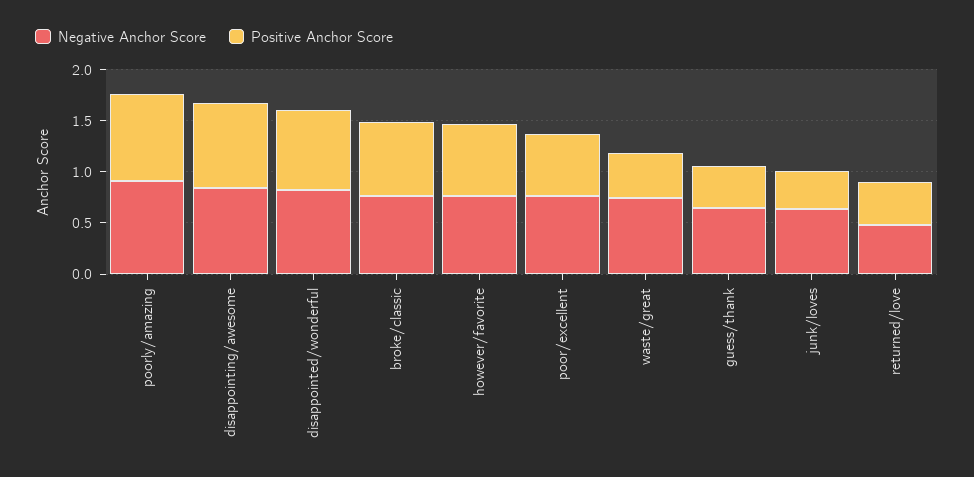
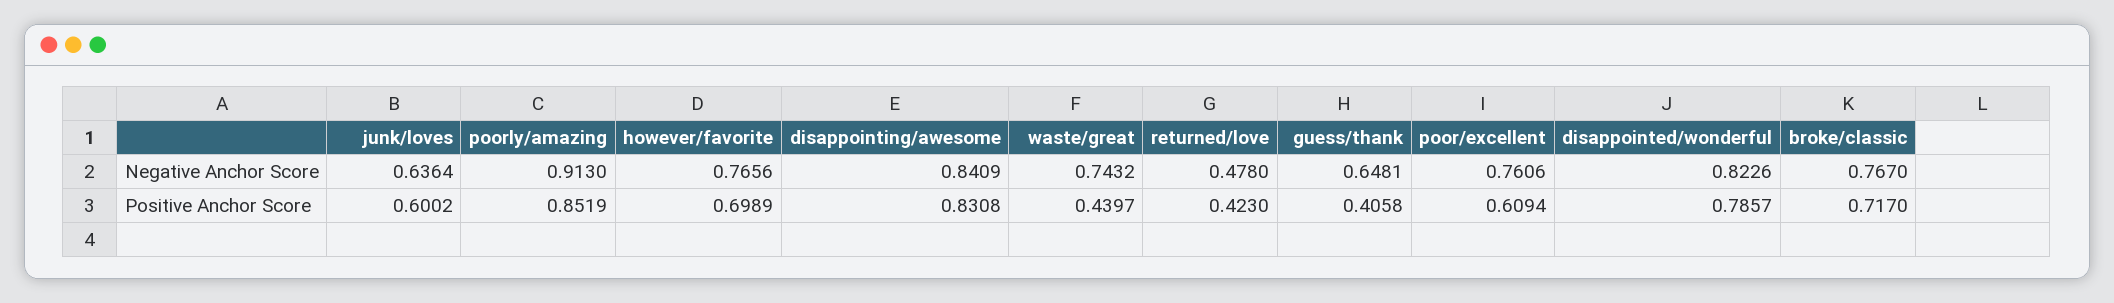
  {
    "Negative Anchor Score": {
      "poorly/amazing": 0.913,
      "disappointing/awesome": 0.8409,
      "disappointed/wonderful": 0.8226,
      "broke/classic": 0.767,
      "however/favorite": 0.7656,
      "poor/excellent": 0.7606,
      "waste/great": 0.7432,
      "guess/thank": 0.6481,
      "junk/loves": 0.6364,
      "returned/love": 0.478
    },
    "Positive Anchor Score": {
      "poorly/amazing": 0.8519,
      "disappointing/awesome": 0.8308,
      "disappointed/wonderful": 0.7857,
      "broke/classic": 0.717,
      "however/favorite": 0.6989,
      "poor/excellent": 0.6094,
      "waste/great": 0.4397,
      "guess/thank": 0.4058,
-     "junk/loves": 0.4,
+     "junk/loves": 0.6002,
      "returned/love": 0.423
    }
  }

